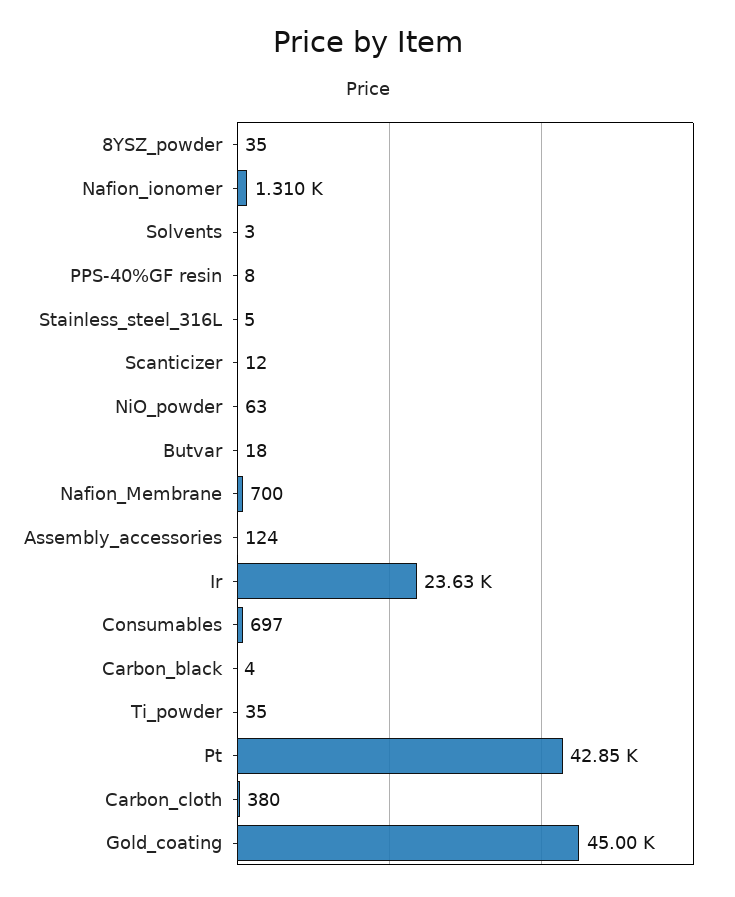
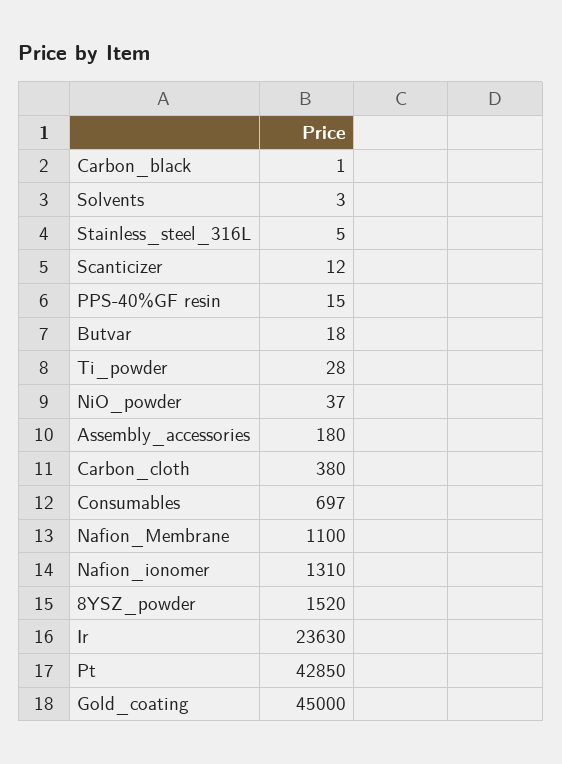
  {
-   "8YSZ_powder": 35,
+   "8YSZ_powder": 1520,
    "Nafion_ionomer": 1310,
    "Solvents": 3,
-   "PPS-40%GF resin": 8,
+   "PPS-40%GF resin": 15,
    "Stainless_steel_316L": 5,
    "Scanticizer": 12,
-   "NiO_powder": 63,
+   "NiO_powder": 37,
    "Butvar": 18,
-   "Nafion_Membrane": 700,
+   "Nafion_Membrane": 1100,
-   "Assembly_accessories": 124,
+   "Assembly_accessories": 180,
    "Ir": 23630,
    "Consumables": 697,
-   "Carbon_black": 4,
+   "Carbon_black": 1,
-   "Ti_powder": 35,
+   "Ti_powder": 28,
    "Pt": 42850,
    "Carbon_cloth": 380,
    "Gold_coating": 45000
  }

